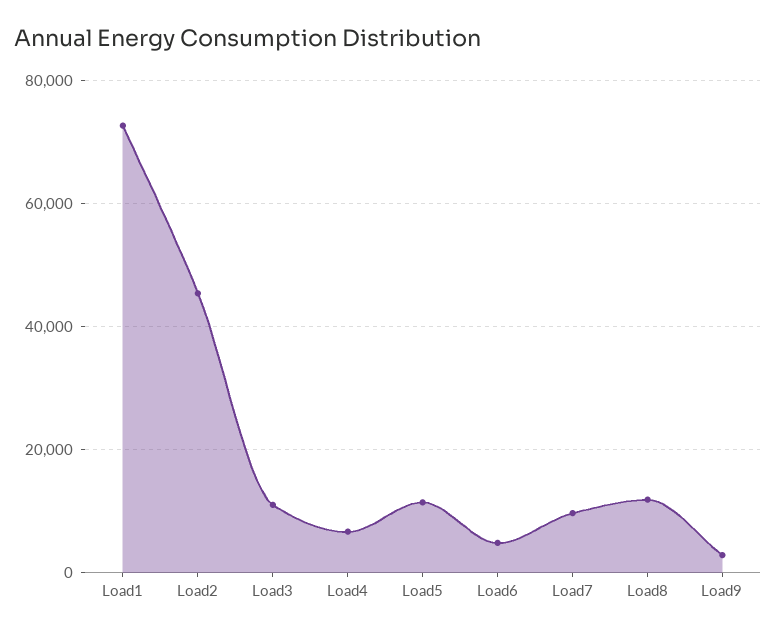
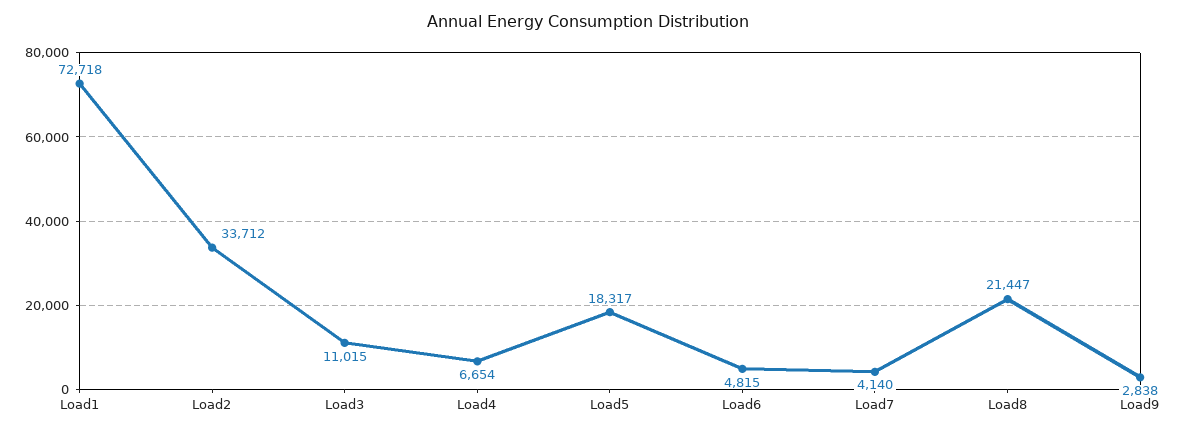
  {
    "Load1": 72718,
-   "Load2": 46000,
+   "Load2": 33712,
    "Load3": 11015,
    "Load4": 6654,
-   "Load5": 12000,
+   "Load5": 18317,
    "Load6": 4815,
-   "Load7": 10000,
+   "Load7": 4140,
-   "Load8": 12000,
+   "Load8": 21447,
    "Load9": 2838
  }

